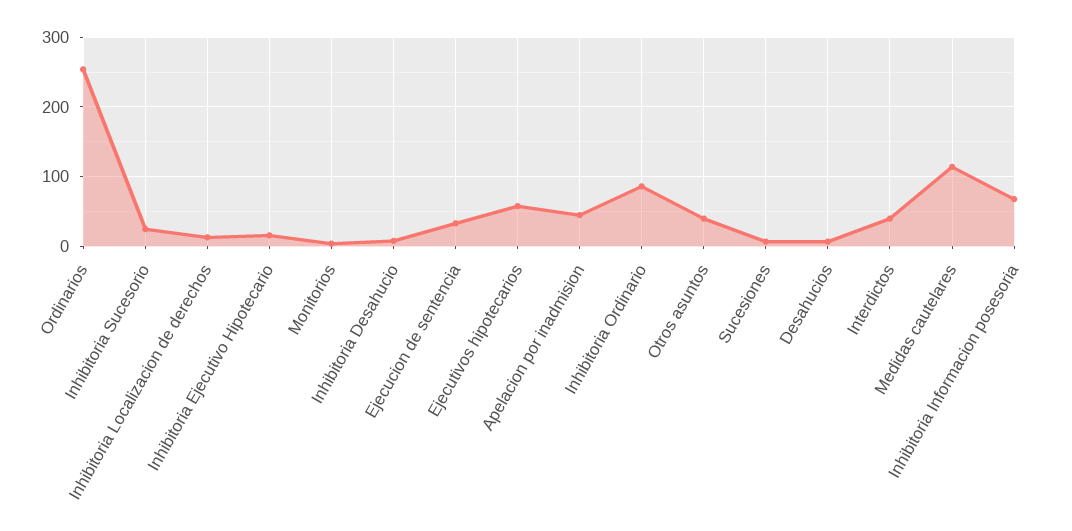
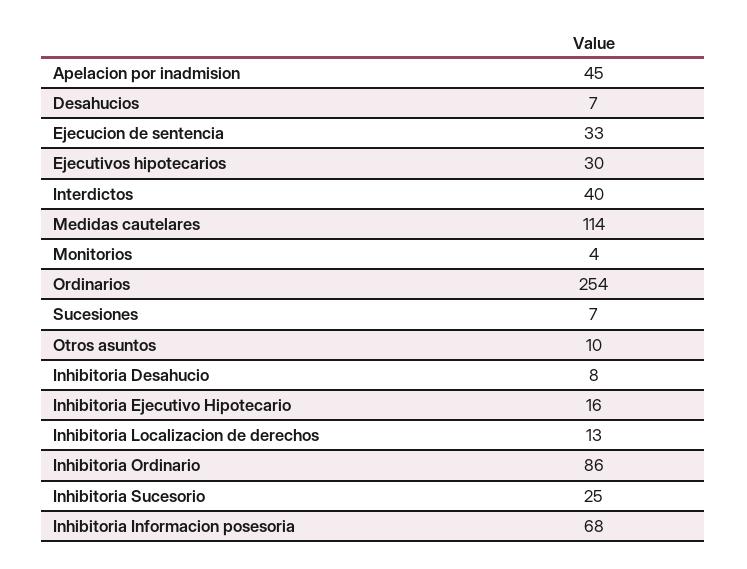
  {
    "Ordinarios": 254,
    "Inhibitoria Sucesorio": 25,
    "Inhibitoria Localizacion de derechos": 13,
    "Inhibitoria Ejecutivo Hipotecario": 16,
    "Monitorios": 4,
    "Inhibitoria Desahucio": 8,
    "Ejecucion de sentencia": 33,
-   "Ejecutivos hipotecarios": 60,
+   "Ejecutivos hipotecarios": 30,
    "Apelacion por inadmision": 45,
    "Inhibitoria Ordinario": 86,
-   "Otros asuntos": 40,
+   "Otros asuntos": 10,
    "Sucesiones": 7,
    "Desahucios": 7,
    "Interdictos": 40,
    "Medidas cautelares": 114,
    "Inhibitoria Informacion posesoria": 68
  }

